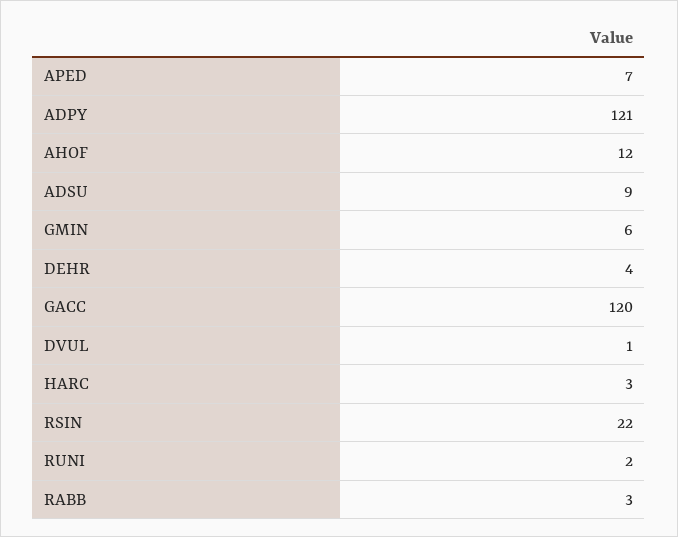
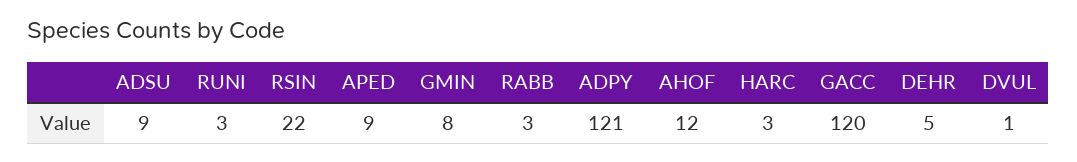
  {
-   "APED": 7,
+   "APED": 9,
    "ADPY": 121,
    "AHOF": 12,
    "ADSU": 9,
-   "GMIN": 6,
+   "GMIN": 8,
-   "DEHR": 4,
+   "DEHR": 5,
    "GACC": 120,
    "DVUL": 1,
    "HARC": 3,
    "RSIN": 22,
-   "RUNI": 2,
+   "RUNI": 3,
    "RABB": 3
  }

